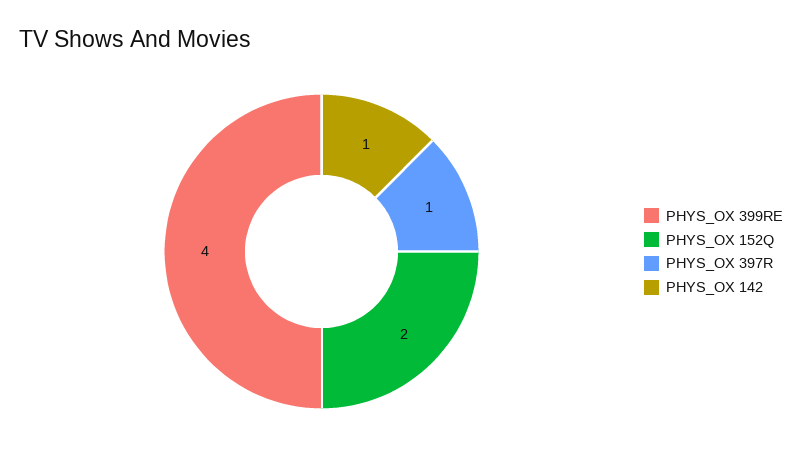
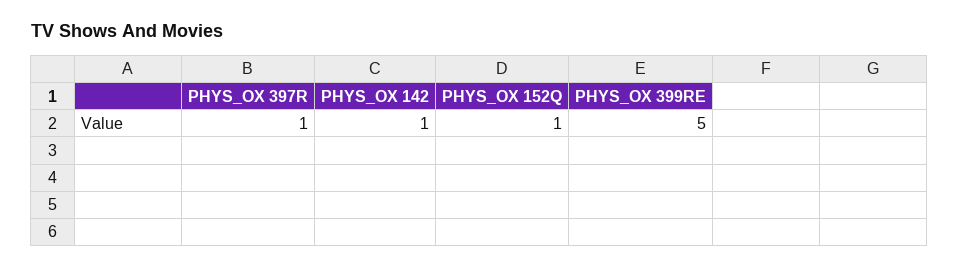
  {
-   "PHYS_OX 399RE": 4,
+   "PHYS_OX 399RE": 5,
-   "PHYS_OX 152Q": 2,
+   "PHYS_OX 152Q": 1,
    "PHYS_OX 397R": 1,
    "PHYS_OX 142": 1
  }

